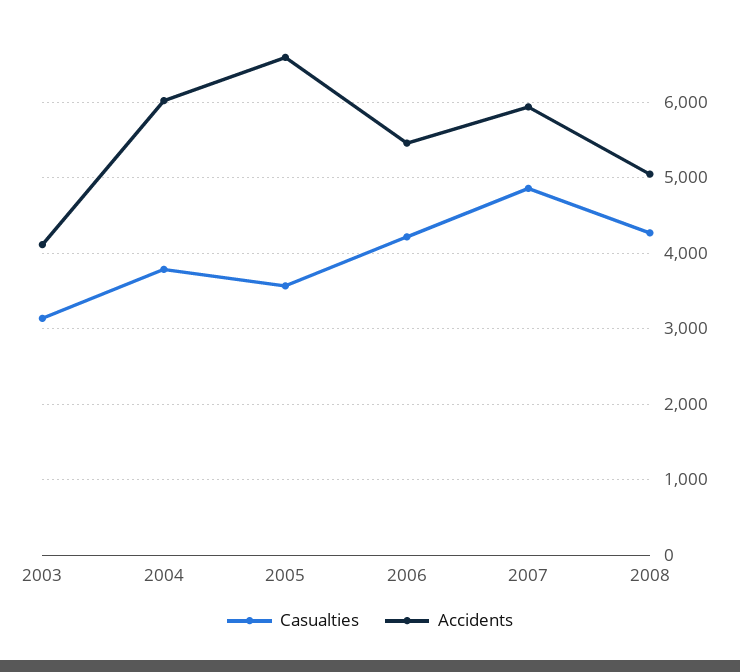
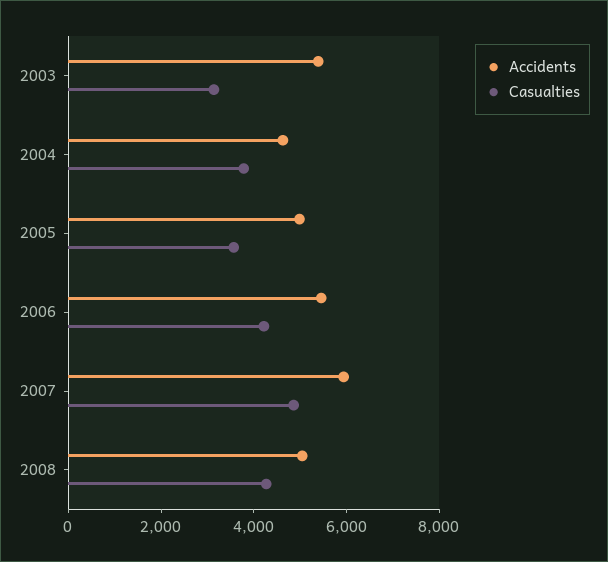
  {
    "Casualties": {
      "2003": 3100,
      "2004": 3800,
      "2005": 3600,
      "2006": 4200,
      "2007": 4900,
      "2008": 4300
    },
    "Accidents": {
-     "2003": 4100,
+     "2003": 5500,
-     "2004": 6000,
+     "2004": 4500,
-     "2005": 6600,
+     "2005": 5000,
      "2006": 5500,
      "2007": 5900,
      "2008": 5000
    }
  }

